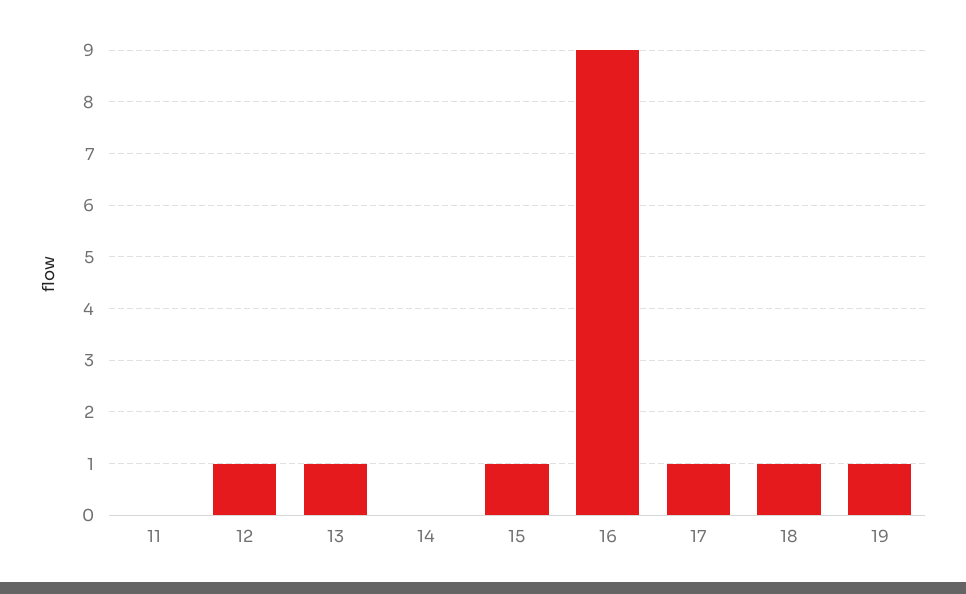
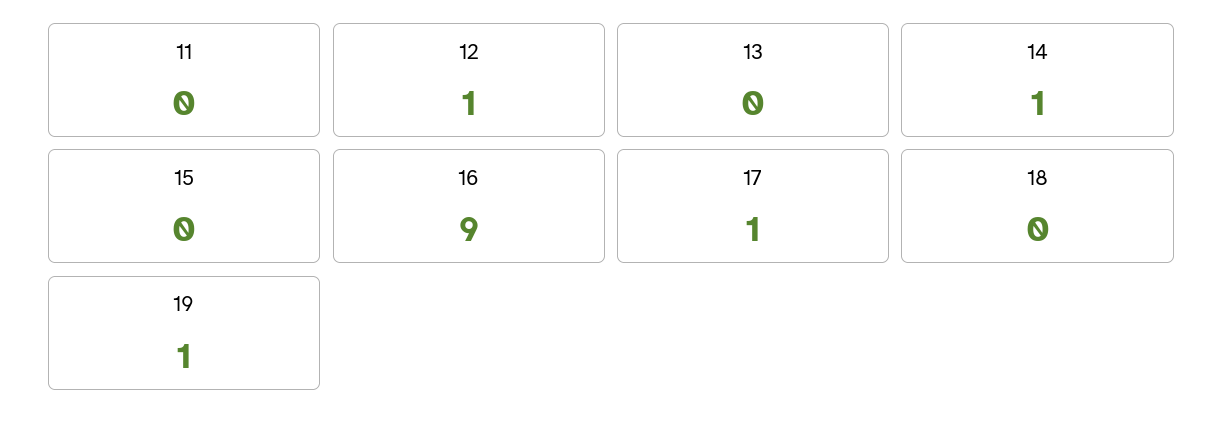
  {
    "11": 0,
    "12": 1,
-   "13": 1,
+   "13": 0,
-   "14": 0,
+   "14": 1,
-   "15": 1,
+   "15": 0,
    "16": 9,
    "17": 1,
-   "18": 1,
+   "18": 0,
    "19": 1
  }

